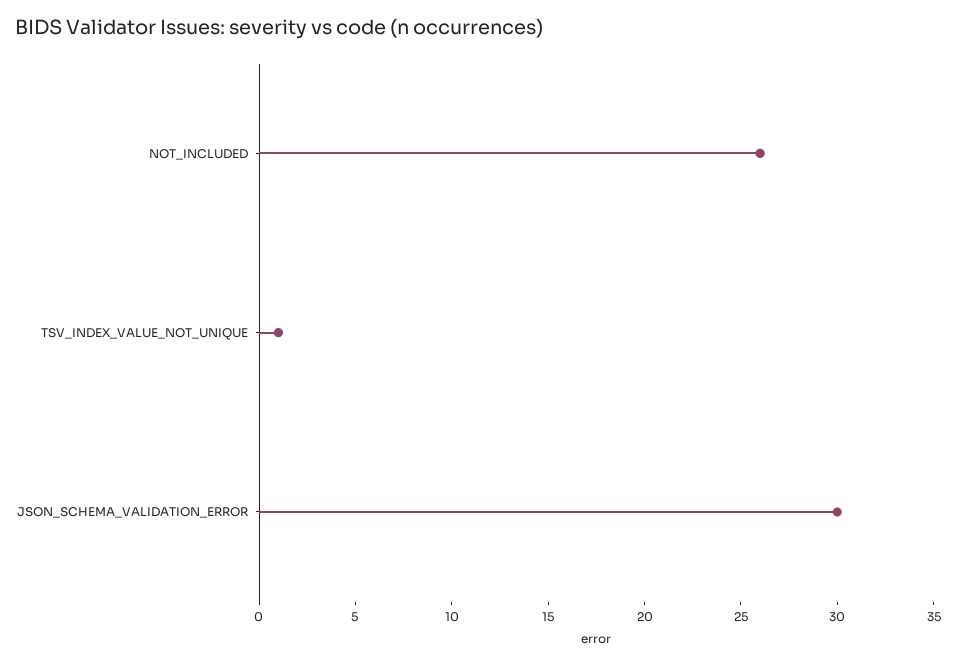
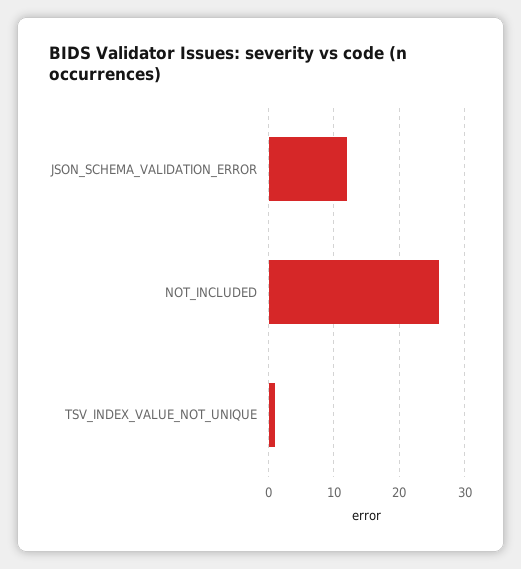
  {
    "NOT_INCLUDED": 26,
    "TSV_INDEX_VALUE_NOT_UNIQUE": 1,
-   "JSON_SCHEMA_VALIDATION_ERROR": 30
+   "JSON_SCHEMA_VALIDATION_ERROR": 12
  }

